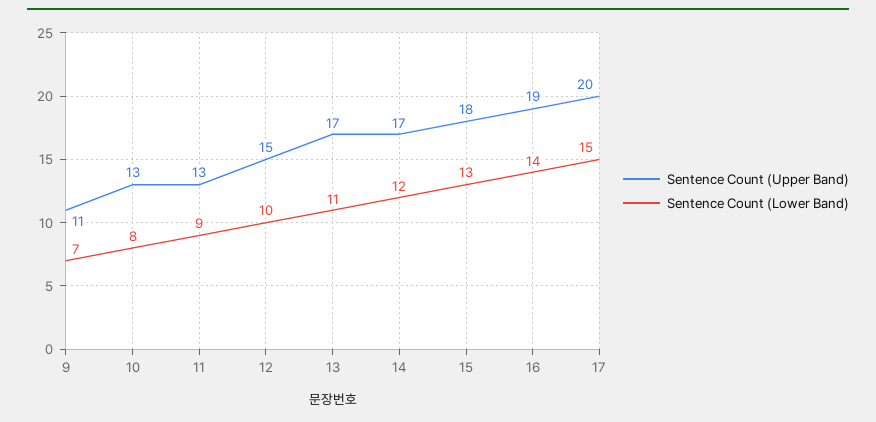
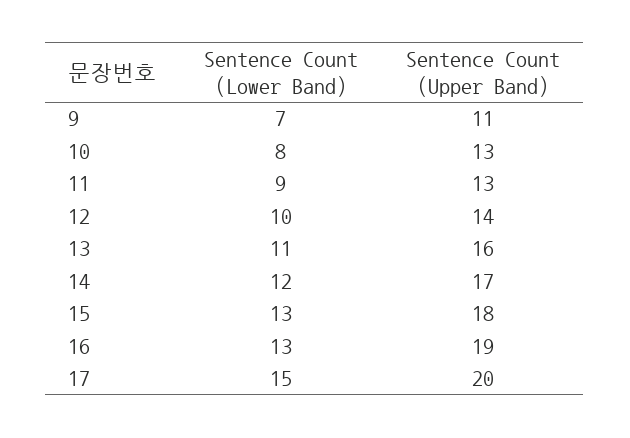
  {
    "Sentence Count (Upper Band)": {
      "9": 11,
      "10": 13,
      "11": 13,
-     "12": 15,
+     "12": 14,
-     "13": 17,
+     "13": 16,
      "14": 17,
      "15": 18,
      "16": 19,
      "17": 20
    },
    "Sentence Count (Lower Band)": {
      "9": 7,
      "10": 8,
      "11": 9,
      "12": 10,
      "13": 11,
      "14": 12,
      "15": 13,
-     "16": 14,
+     "16": 13,
      "17": 15
    }
  }

